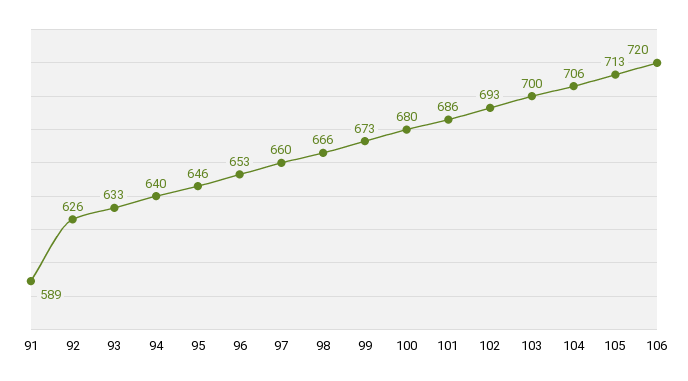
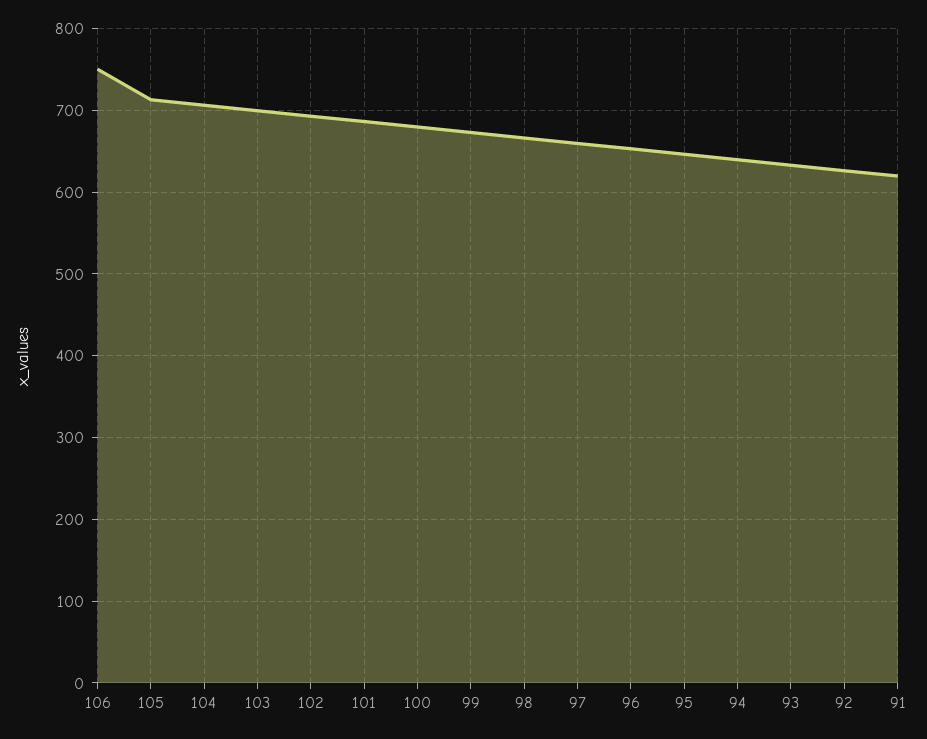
  {
-   "91": 589,
+   "91": 620,
    "92": 626,
    "93": 633,
    "94": 640,
    "95": 646,
    "96": 653,
    "97": 660,
    "98": 666,
    "99": 673,
    "100": 680,
    "101": 686,
    "102": 693,
    "103": 700,
    "104": 706,
    "105": 713,
-   "106": 720
+   "106": 750
  }

